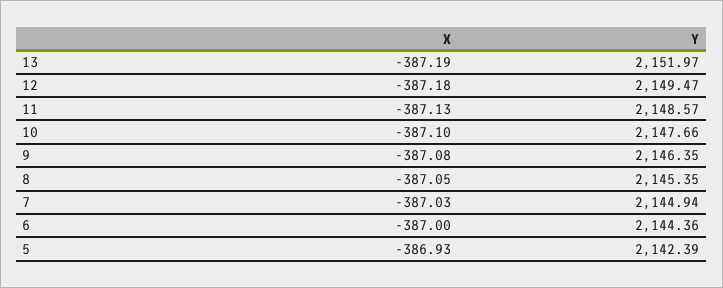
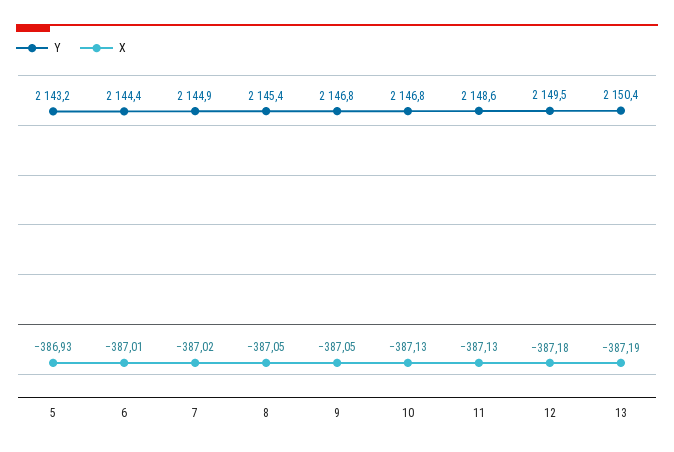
  {
    "X": {
      "13": -387.19,
      "12": -387.18,
      "11": -387.13,
-     "10": -387.1,
+     "10": -387.13,
-     "9": -387.08,
+     "9": -387.05,
      "8": -387.05,
-     "7": -387.03,
+     "7": -387.02,
-     "6": -387,
+     "6": -387.01,
      "5": -386.93
    },
    "Y": {
-     "13": 2151.97,
+     "13": 2150.4,
      "12": 2149.47,
      "11": 2148.57,
-     "10": 2147.66,
+     "10": 2146.8,
-     "9": 2146.35,
+     "9": 2146.8,
      "8": 2145.35,
      "7": 2144.94,
      "6": 2144.36,
-     "5": 2142.39
+     "5": 2143.2
    }
  }

